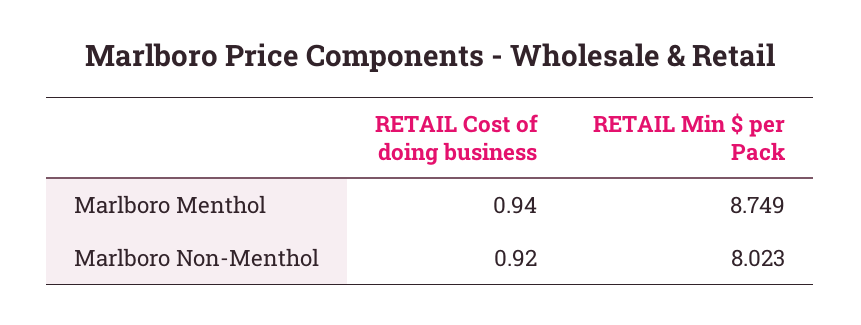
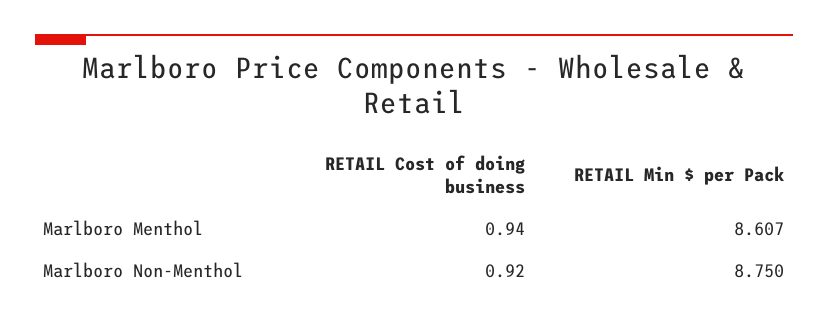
  {
    "RETAIL Cost of doing business": {
      "Marlboro Menthol": 0.94,
      "Marlboro Non-Menthol": 0.92
    },
    "RETAIL Min $ per Pack": {
-     "Marlboro Menthol": 8.749,
+     "Marlboro Menthol": 8.607,
-     "Marlboro Non-Menthol": 8.023
+     "Marlboro Non-Menthol": 8.75
    }
  }

